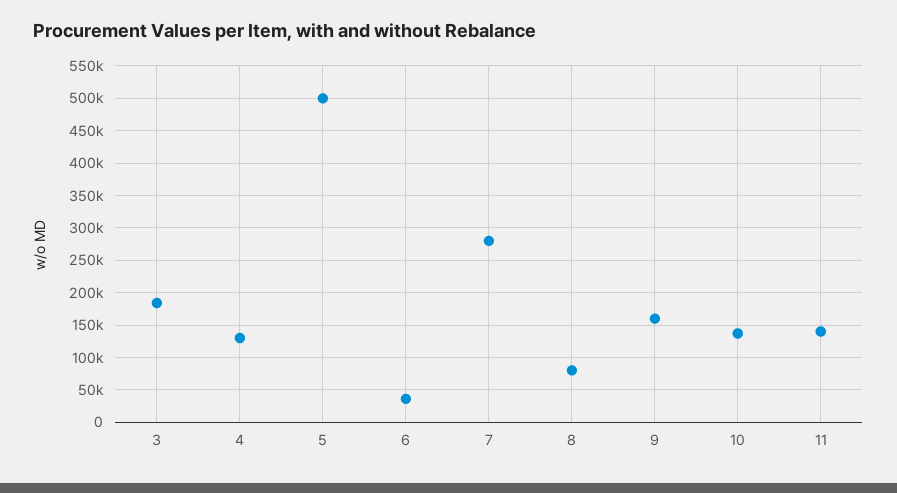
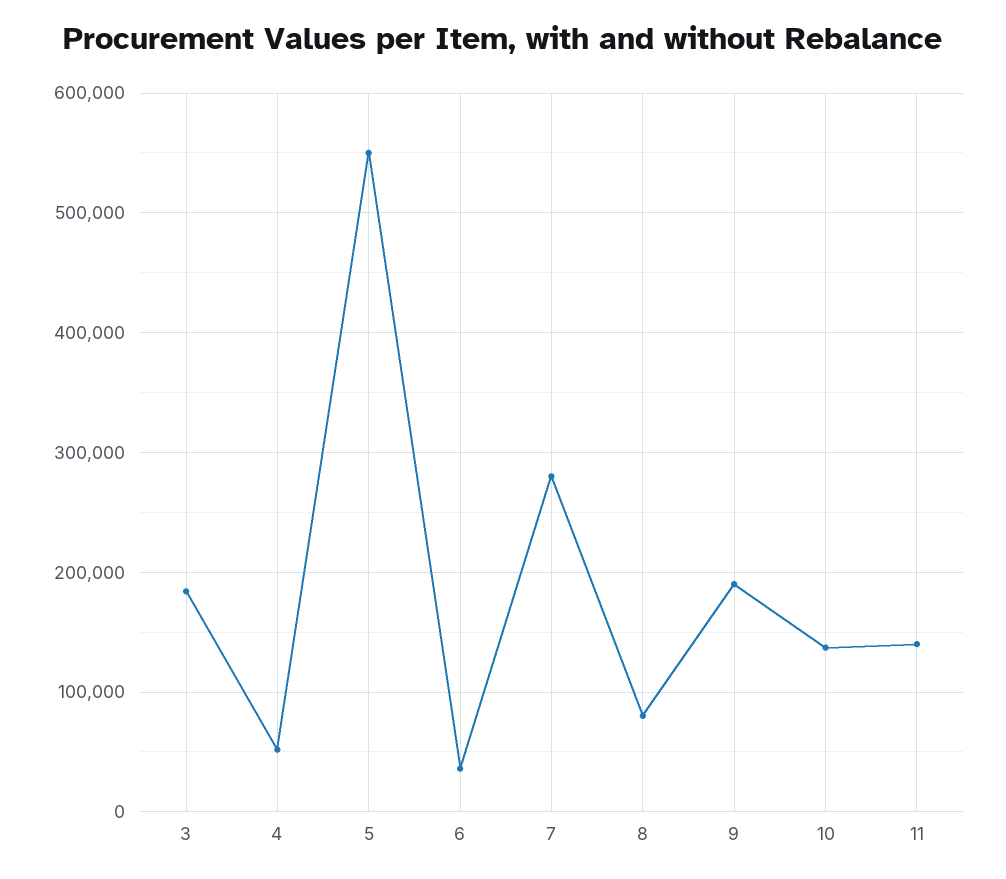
  {
    "3": 180000,
-   "4": 130000,
+   "4": 50000,
-   "5": 500000,
+   "5": 550000,
    "6": 40000,
    "7": 280000,
    "8": 80000,
-   "9": 160000,
+   "9": 190000,
    "10": 140000,
    "11": 140000
  }

